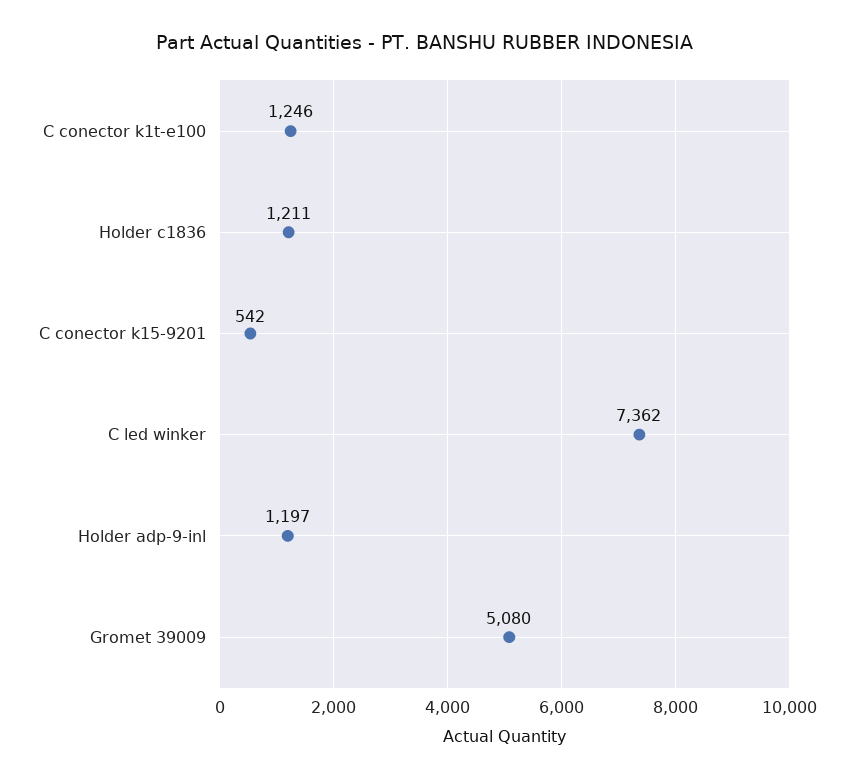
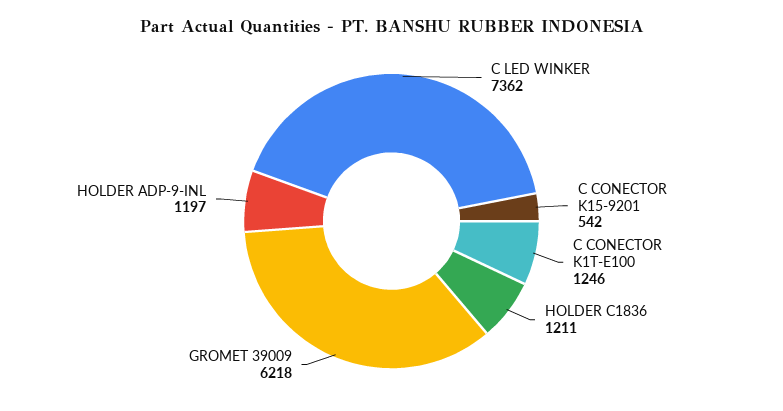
  {
    "C conector k1t-e100": 1246,
    "Holder c1836": 1211,
    "C conector k15-9201": 542,
    "C led winker": 7362,
    "Holder adp-9-inl": 1197,
-   "Gromet 39009": 5080
+   "Gromet 39009": 6218
  }

